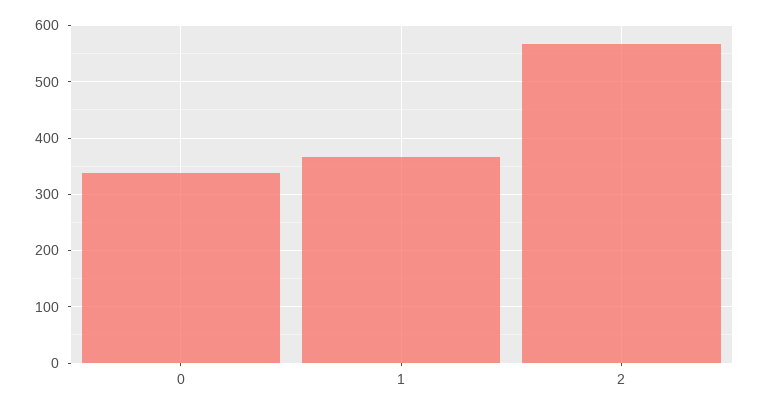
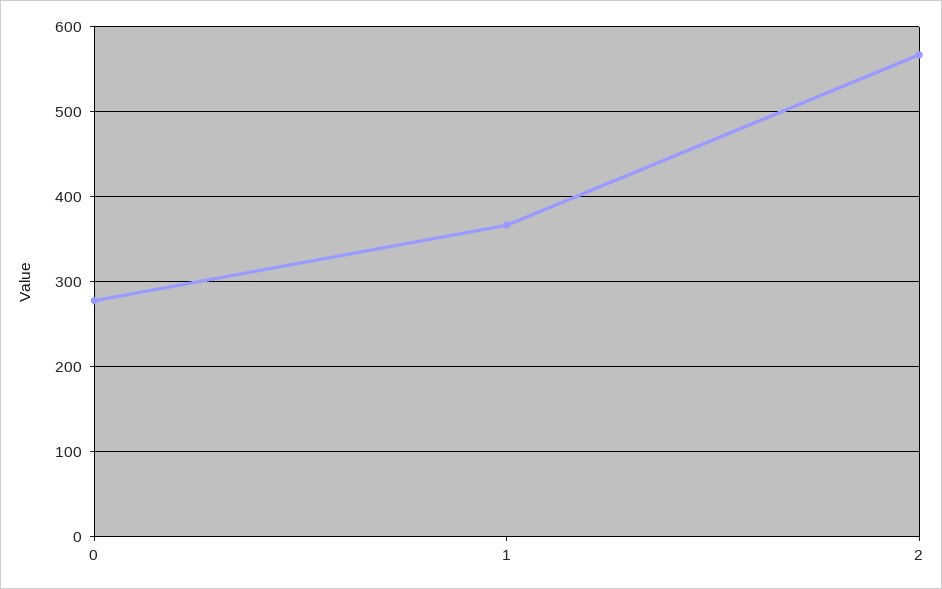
  {
-   "0": 340,
+   "0": 280,
    "1": 370,
    "2": 570
  }

